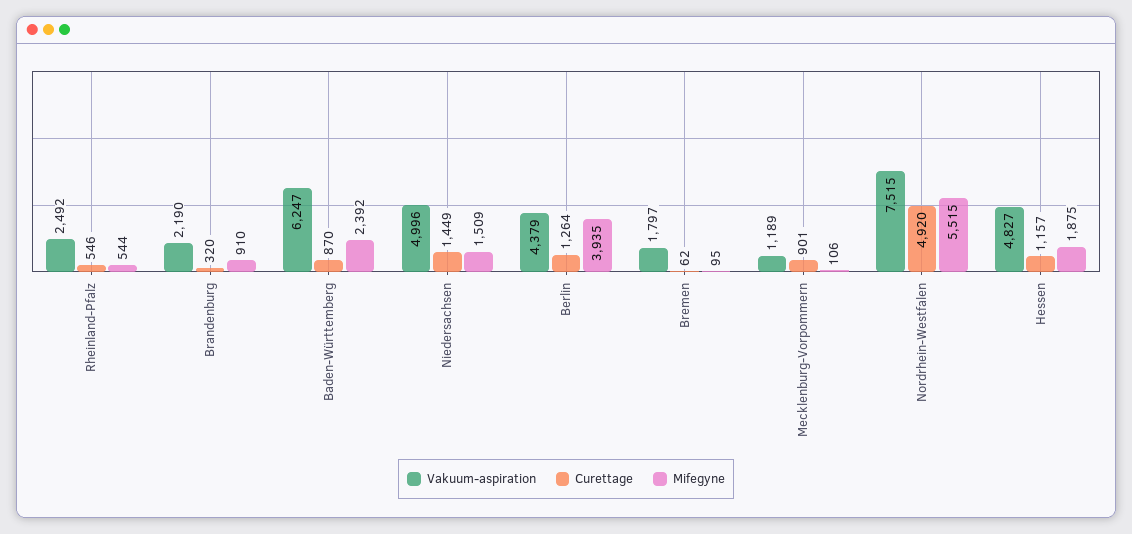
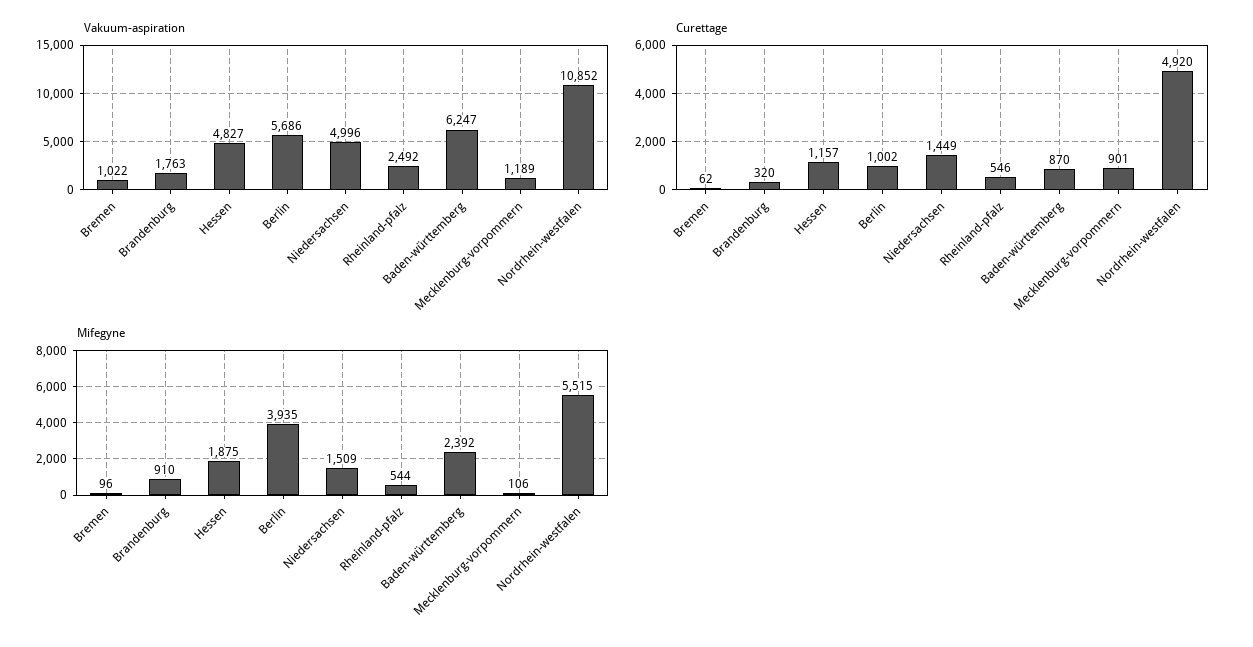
  {
    "Vakuum-aspiration": {
      "Rheinland-Pfalz": 2492,
-     "Brandenburg": 2190,
+     "Brandenburg": 1763,
      "Baden-Württemberg": 6247,
      "Niedersachsen": 4996,
-     "Berlin": 4379,
+     "Berlin": 5686,
-     "Bremen": 1797,
+     "Bremen": 1022,
      "Mecklenburg-Vorpommern": 1189,
-     "Nordrhein-Westfalen": 7515,
+     "Nordrhein-Westfalen": 10852,
      "Hessen": 4827
    },
    "Curettage": {
      "Rheinland-Pfalz": 546,
      "Brandenburg": 320,
      "Baden-Württemberg": 870,
      "Niedersachsen": 1449,
-     "Berlin": 1264,
+     "Berlin": 1002,
      "Bremen": 62,
      "Mecklenburg-Vorpommern": 901,
      "Nordrhein-Westfalen": 4920,
      "Hessen": 1157
    },
    "Mifegyne": {
      "Rheinland-Pfalz": 544,
      "Brandenburg": 910,
      "Baden-Württemberg": 2392,
      "Niedersachsen": 1509,
      "Berlin": 3935,
-     "Bremen": 95,
+     "Bremen": 96,
      "Mecklenburg-Vorpommern": 106,
      "Nordrhein-Westfalen": 5515,
      "Hessen": 1875
    }
  }

